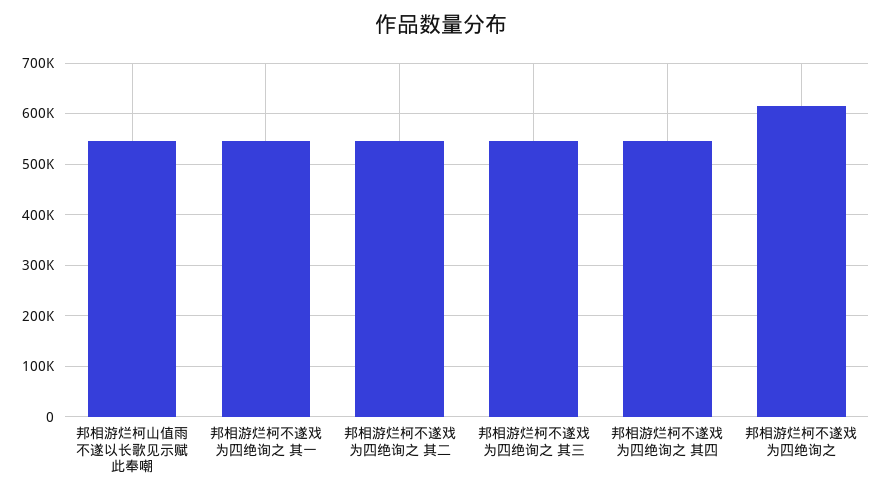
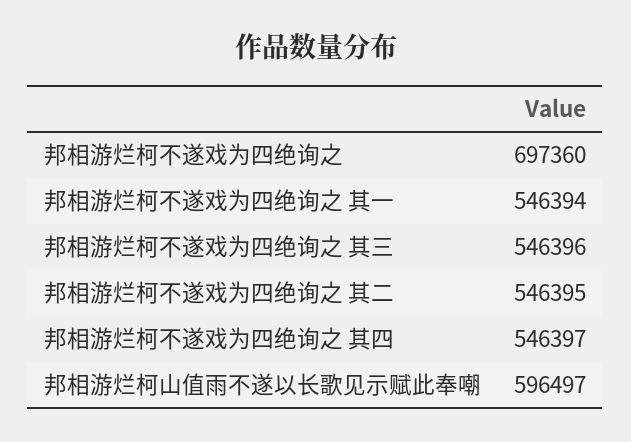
  {
-   "邦相游烂柯山值雨不遂以长歌见示赋此奉嘲": 540000,
+   "邦相游烂柯山值雨不遂以长歌见示赋此奉嘲": 596497,
    "邦相游烂柯不遂戏为四绝询之 其一": 546394,
    "邦相游烂柯不遂戏为四绝询之 其二": 546395,
    "邦相游烂柯不遂戏为四绝询之 其三": 546396,
    "邦相游烂柯不遂戏为四绝询之 其四": 546397,
-   "邦相游烂柯不遂戏为四绝询之": 620000
+   "邦相游烂柯不遂戏为四绝询之": 697360
  }

